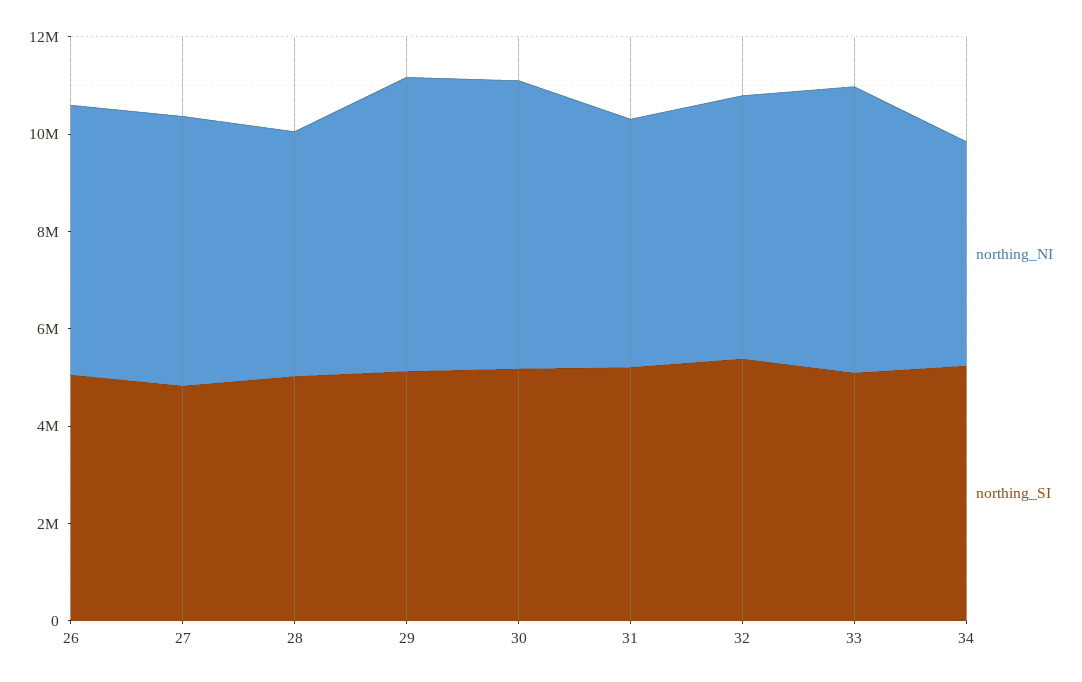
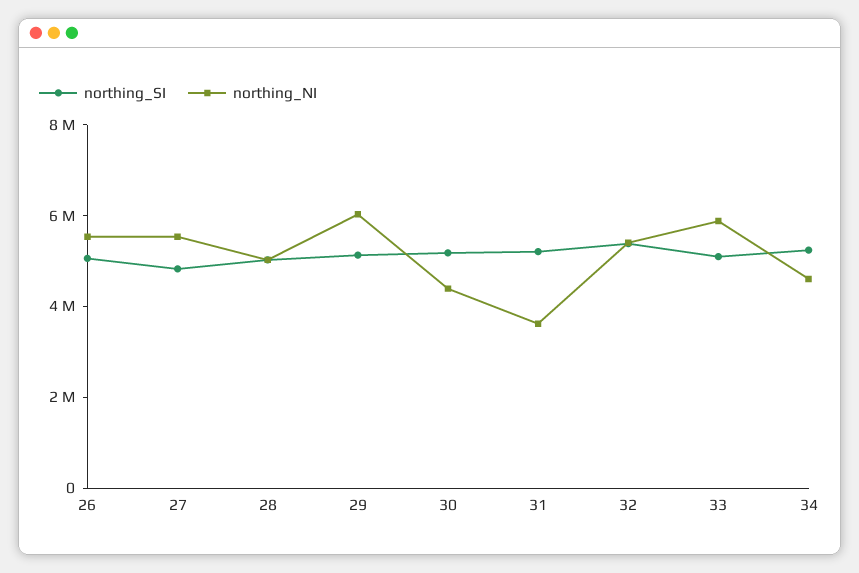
  {
    "northing_NI": {
      "26": 5500000,
      "27": 5500000,
      "28": 5000000,
      "29": 6000000,
-     "30": 6000000,
+     "30": 4500000,
-     "31": 5000000,
+     "31": 3500000,
      "32": 5500000,
      "33": 6000000,
      "34": 4500000
    },
    "northing_SI": {
      "26": 5000000,
      "27": 5000000,
      "28": 5000000,
      "29": 5000000,
      "30": 5000000,
      "31": 5000000,
      "32": 5500000,
      "33": 5000000,
      "34": 5000000
    }
  }

